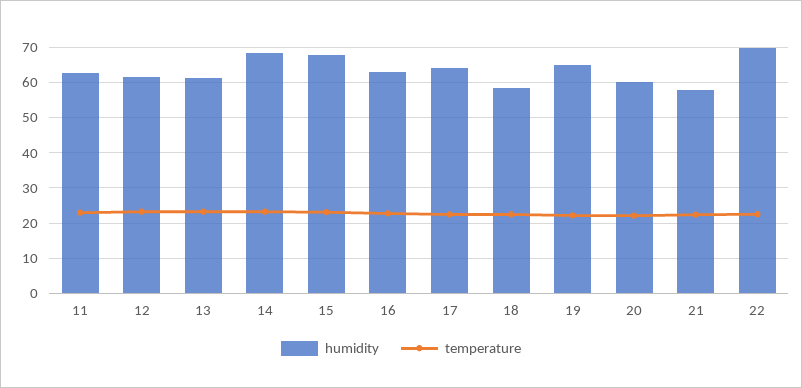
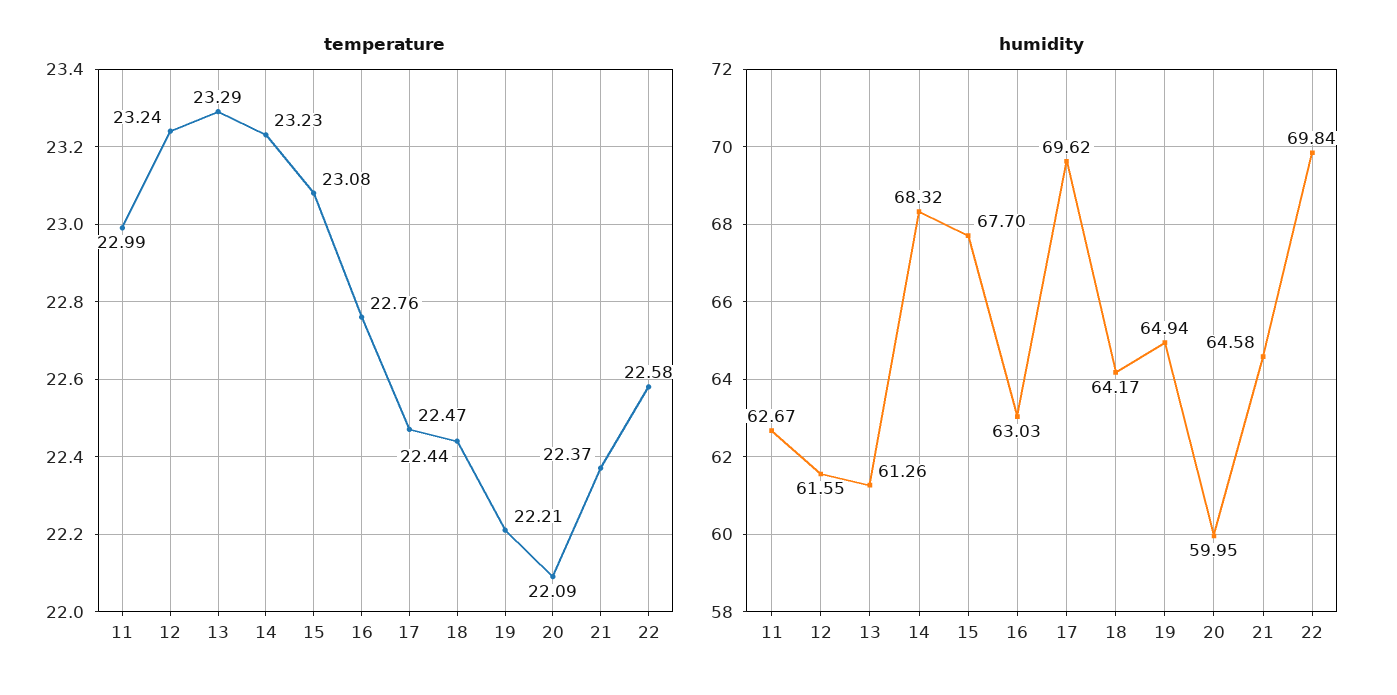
  {
    "humidity": {
      "11": 62.67,
      "12": 61.55,
      "13": 61.26,
      "14": 68.32,
      "15": 67.7,
      "16": 63.03,
-     "17": 64,
+     "17": 69.62,
-     "18": 58,
+     "18": 64.17,
      "19": 64.94,
      "20": 59.95,
-     "21": 58,
+     "21": 64.58,
      "22": 69.84
    },
    "temperature": {
      "11": 22.99,
      "12": 23.24,
      "13": 23.29,
      "14": 23.23,
      "15": 23.08,
      "16": 22.76,
      "17": 22.47,
      "18": 22.44,
      "19": 22.21,
      "20": 22.09,
      "21": 22.37,
      "22": 22.58
    }
  }

